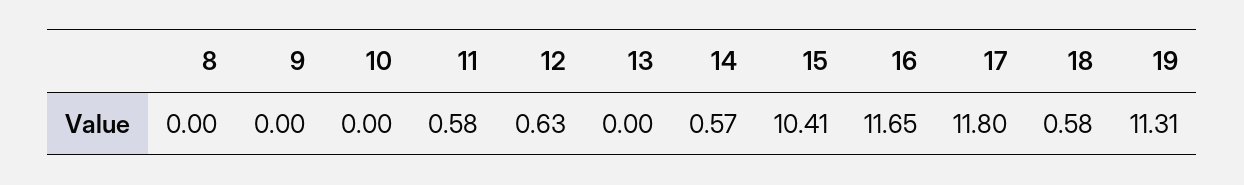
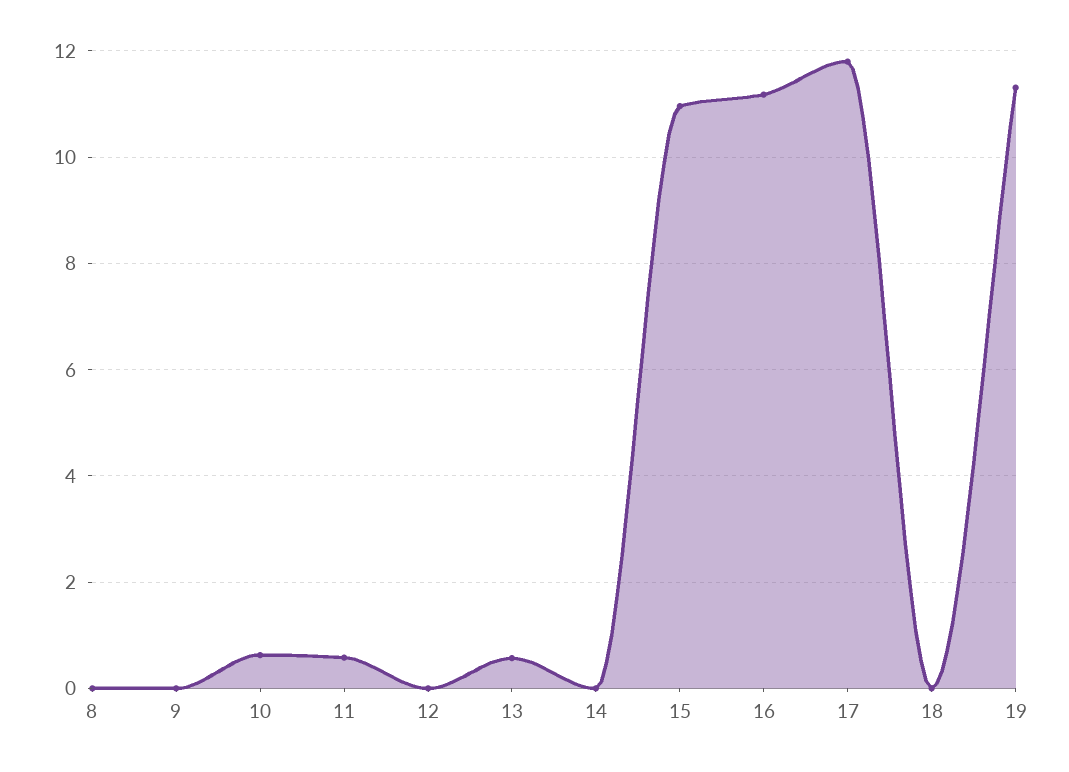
  {
    "8": 0,
    "9": 0,
-   "10": 0,
+   "10": 0.6,
    "11": 0.58,
-   "12": 0.63,
+   "12": 0,
-   "13": 0,
+   "13": 0.6,
-   "14": 0.57,
+   "14": 0,
-   "15": 10.41,
+   "15": 11,
-   "16": 11.65,
+   "16": 11.2,
    "17": 11.8,
-   "18": 0.58,
+   "18": 0,
    "19": 11.31
  }

